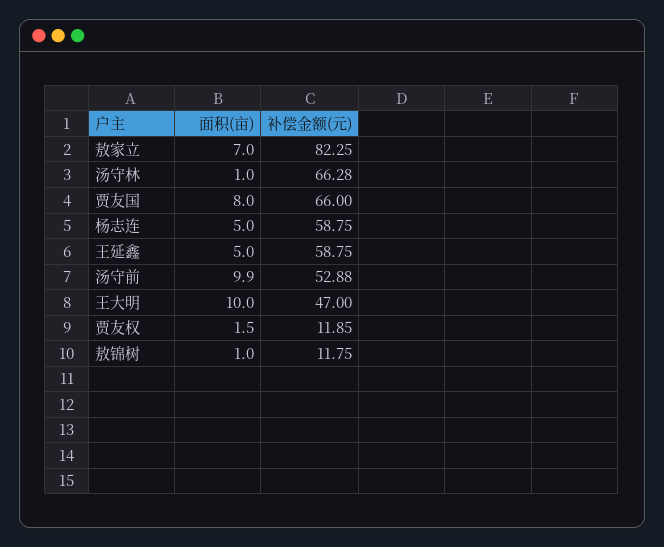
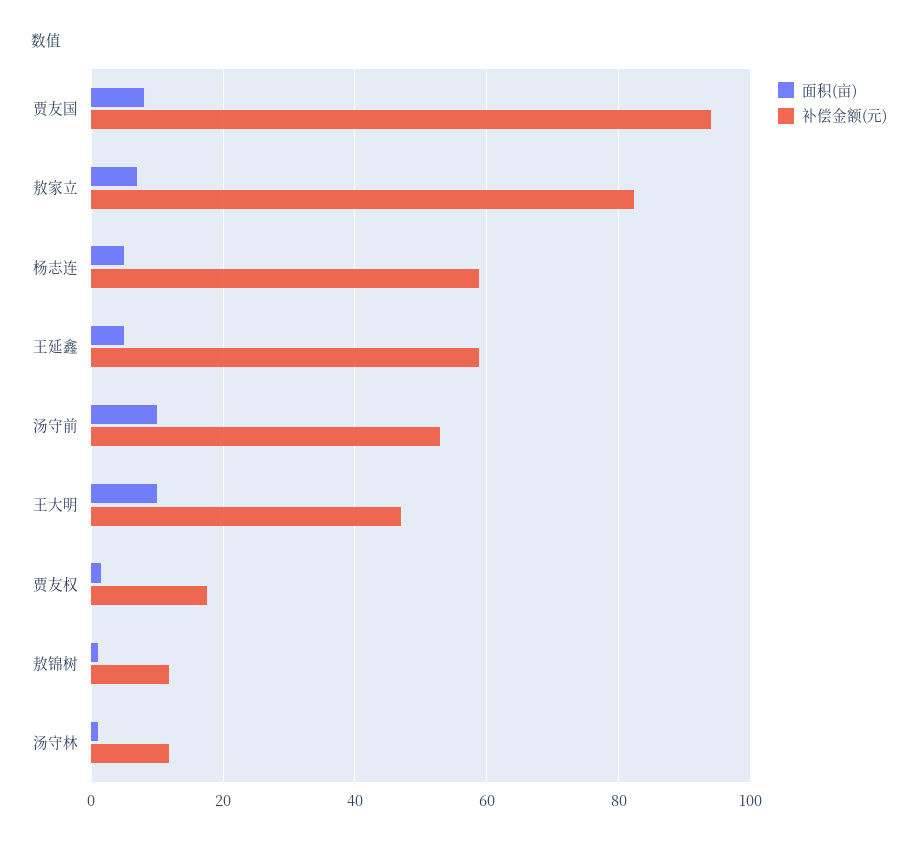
  {
    "面积(亩)": {
      "敖家立": 7,
      "汤守林": 1,
      "贾友国": 8,
      "杨志连": 5,
      "王延鑫": 5,
      "汤守前": 9.9,
      "王大明": 10,
      "贾友权": 1.5,
      "敖锦树": 1
    },
    "补偿金额(元)": {
      "敖家立": 82.25,
-     "汤守林": 66.28,
+     "汤守林": 12,
-     "贾友国": 66,
+     "贾友国": 94,
      "杨志连": 58.75,
      "王延鑫": 58.75,
      "汤守前": 52.88,
      "王大明": 47,
-     "贾友权": 11.85,
+     "贾友权": 18,
      "敖锦树": 11.75
    }
  }

